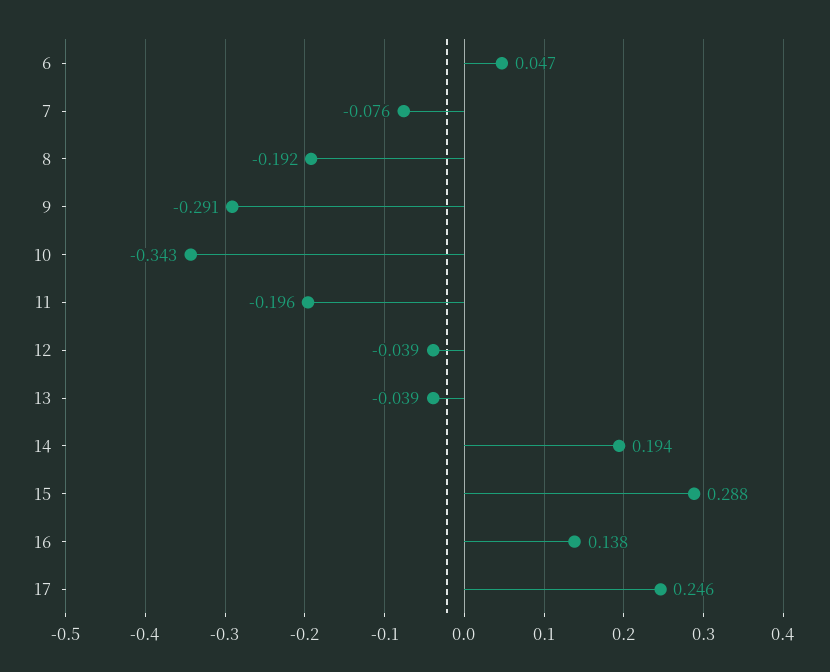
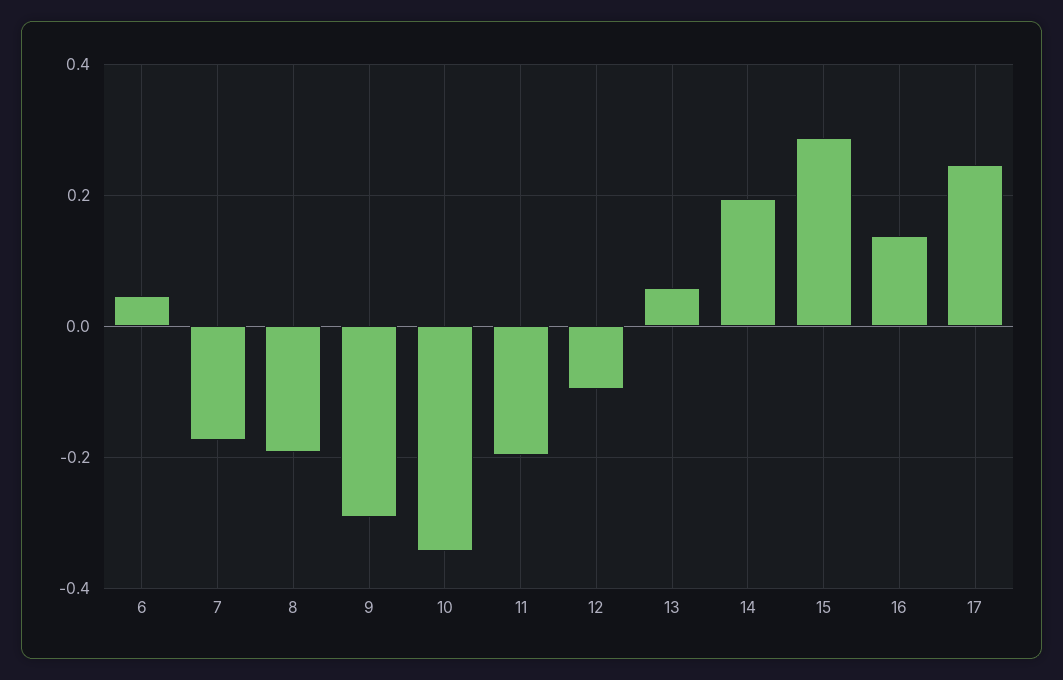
  {
    "6": 0.047,
-   "7": -0.076,
+   "7": -0.18,
    "8": -0.192,
    "9": -0.291,
    "10": -0.343,
    "11": -0.196,
-   "12": -0.039,
+   "12": -0.1,
-   "13": -0.039,
+   "13": 0.06,
    "14": 0.194,
    "15": 0.288,
    "16": 0.138,
    "17": 0.246
  }

